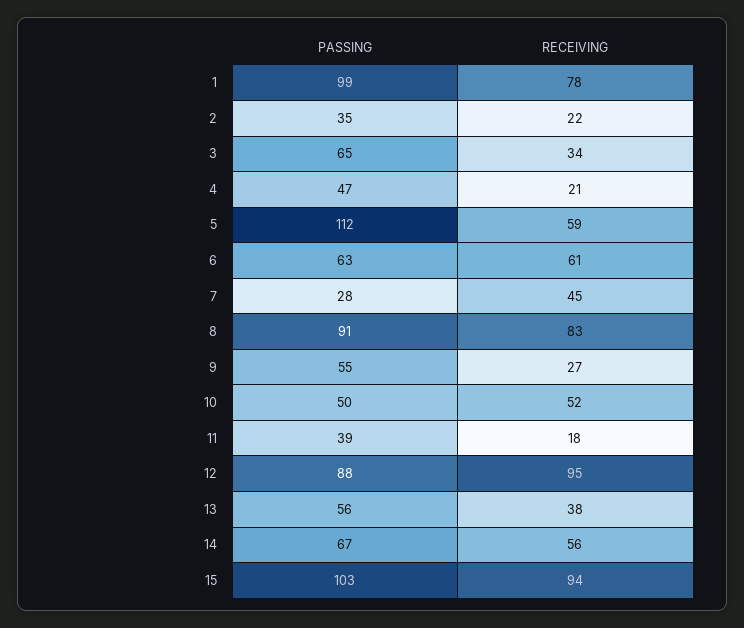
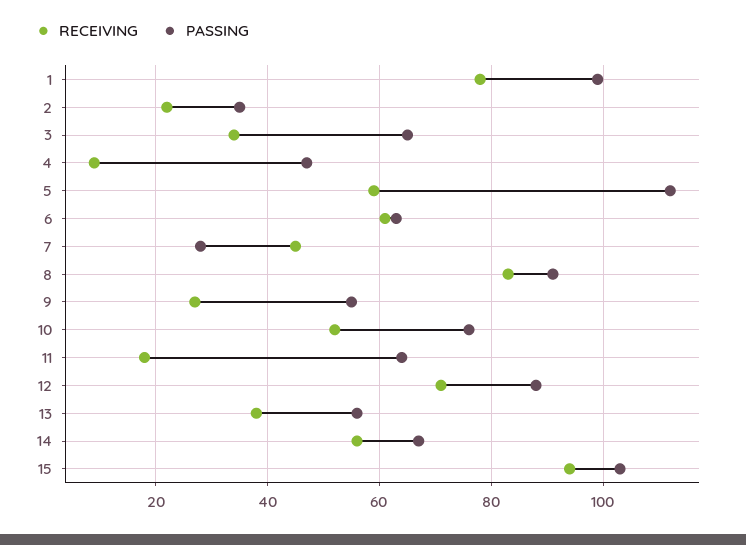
  {
    "PASSING": {
      "1": 99,
      "2": 35,
      "3": 65,
      "4": 47,
      "5": 112,
      "6": 63,
      "7": 28,
      "8": 91,
      "9": 55,
-     "10": 50,
+     "10": 75,
-     "11": 39,
+     "11": 65,
      "12": 88,
      "13": 56,
      "14": 67,
      "15": 103
    },
    "RECEIVING": {
      "1": 78,
      "2": 22,
      "3": 34,
-     "4": 21,
+     "4": 10,
      "5": 59,
      "6": 61,
      "7": 45,
      "8": 83,
      "9": 27,
      "10": 52,
      "11": 18,
-     "12": 95,
+     "12": 70,
      "13": 38,
      "14": 56,
      "15": 94
    }
  }

